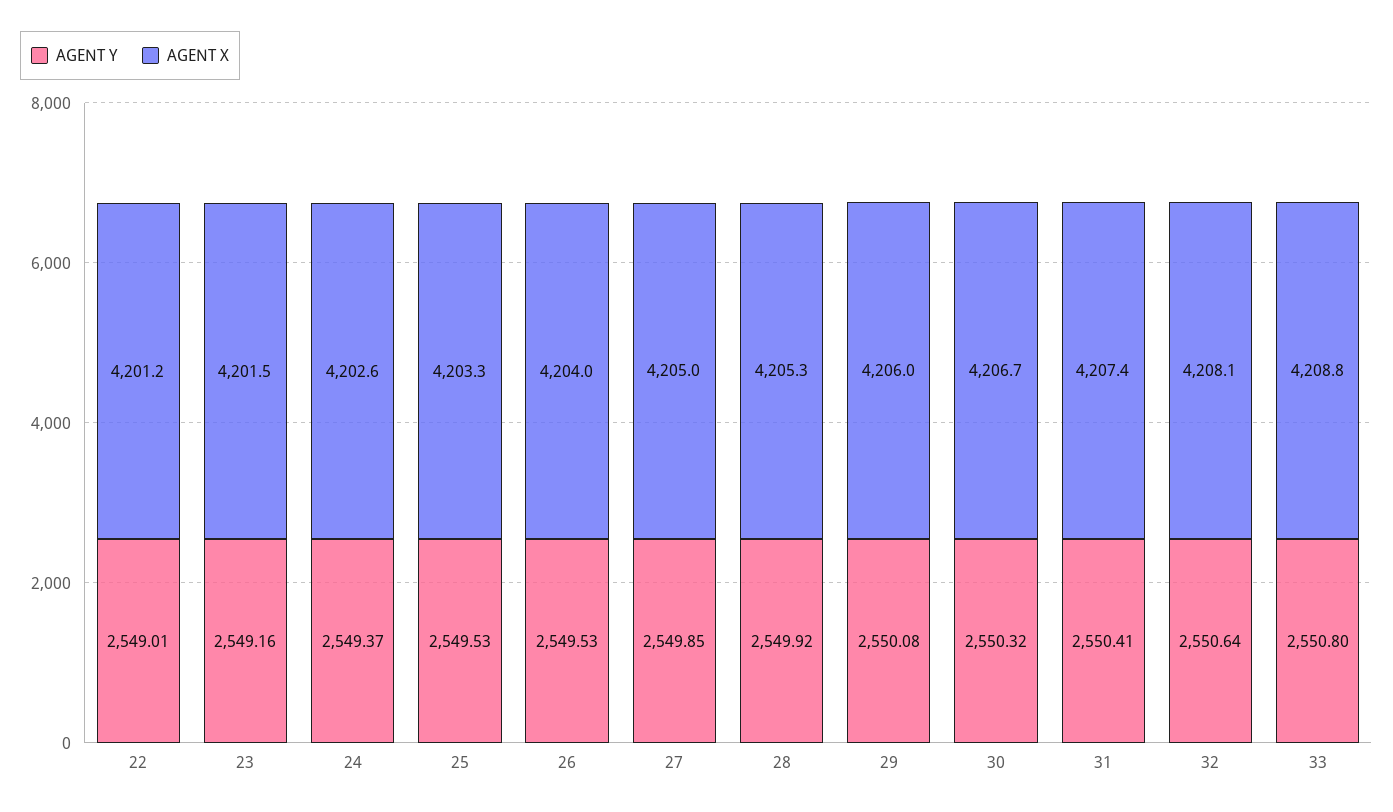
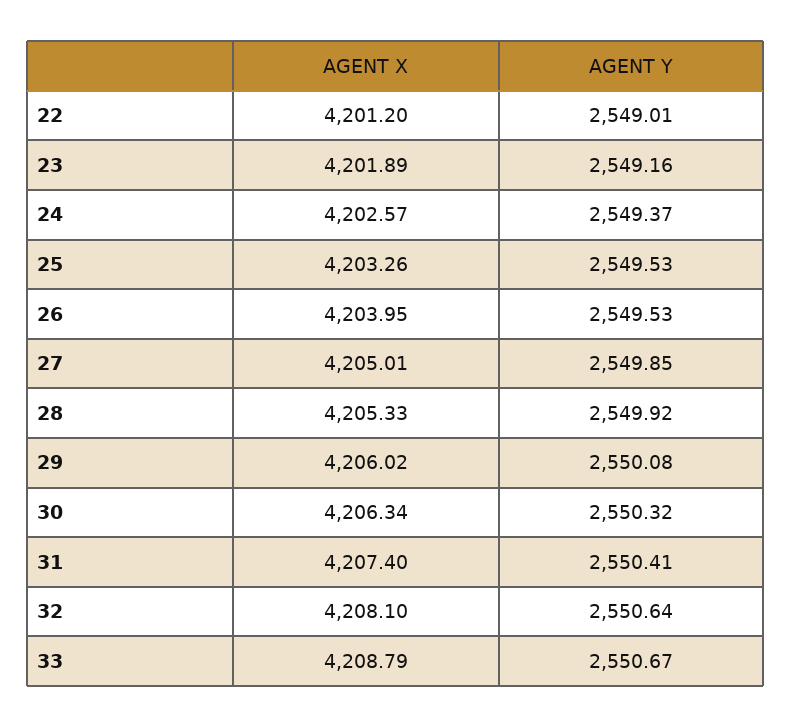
  {
    "AGENT Y": {
      "22": 2549.01,
      "23": 2549.16,
      "24": 2549.37,
      "25": 2549.53,
      "26": 2549.53,
      "27": 2549.85,
      "28": 2549.92,
      "29": 2550.08,
      "30": 2550.32,
      "31": 2550.41,
      "32": 2550.64,
-     "33": 2550.8
+     "33": 2550.67
    },
    "AGENT X": {
      "22": 4201.2,
-     "23": 4201.5,
+     "23": 4201.89,
      "24": 4202.57,
      "25": 4203.26,
      "26": 4203.95,
      "27": 4205.01,
      "28": 4205.33,
      "29": 4206.02,
-     "30": 4206.7,
+     "30": 4206.34,
      "31": 4207.4,
      "32": 4208.1,
      "33": 4208.79
    }
  }

